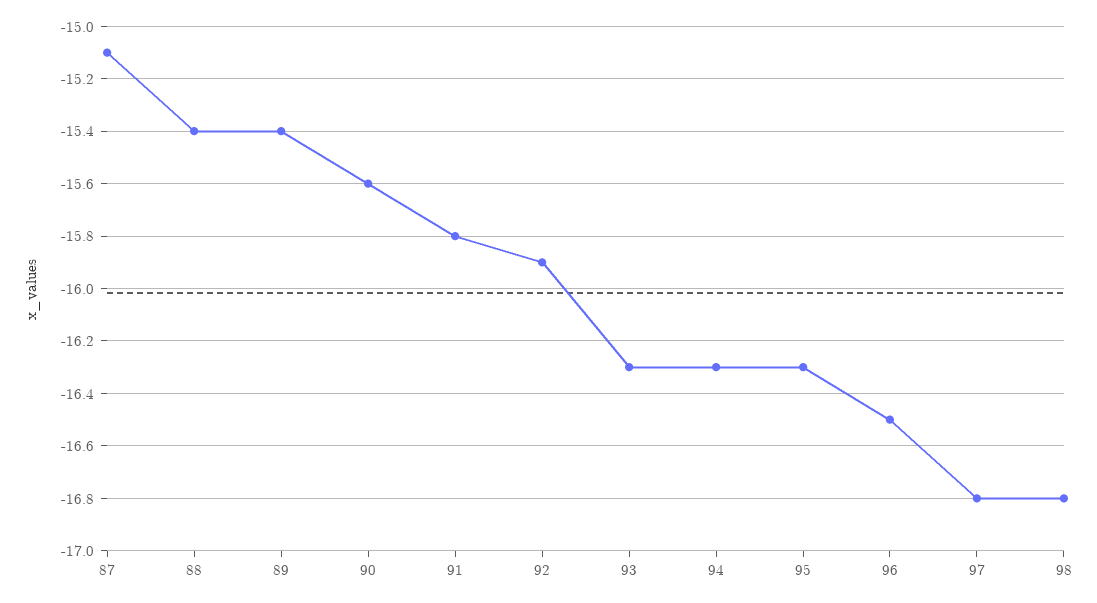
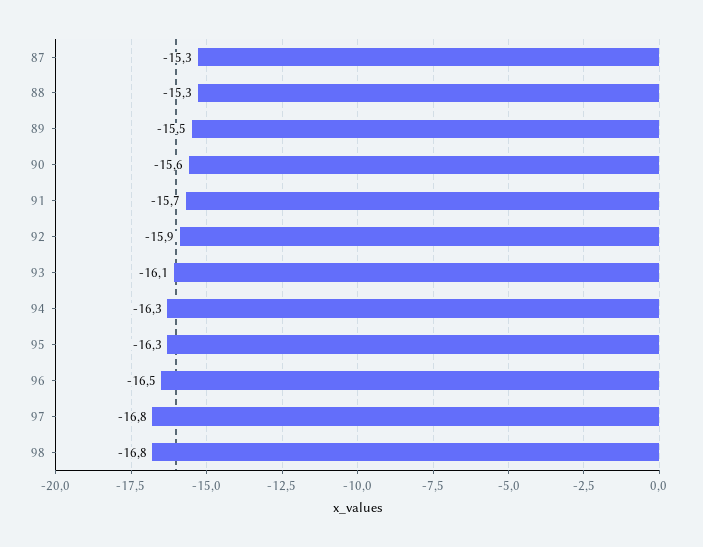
  {
-   "87": -15.1,
+   "87": -15.3,
-   "88": -15.4,
+   "88": -15.3,
-   "89": -15.4,
+   "89": -15.5,
    "90": -15.6,
-   "91": -15.8,
+   "91": -15.7,
    "92": -15.9,
-   "93": -16.3,
+   "93": -16.1,
    "94": -16.3,
    "95": -16.3,
    "96": -16.5,
    "97": -16.8,
    "98": -16.8
  }

